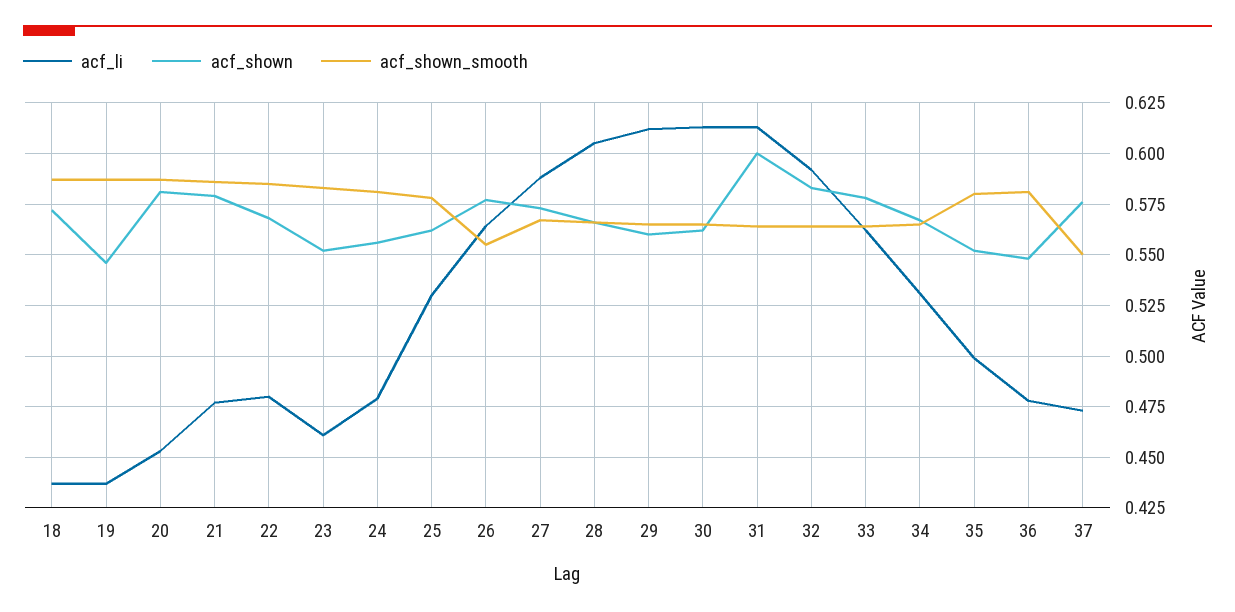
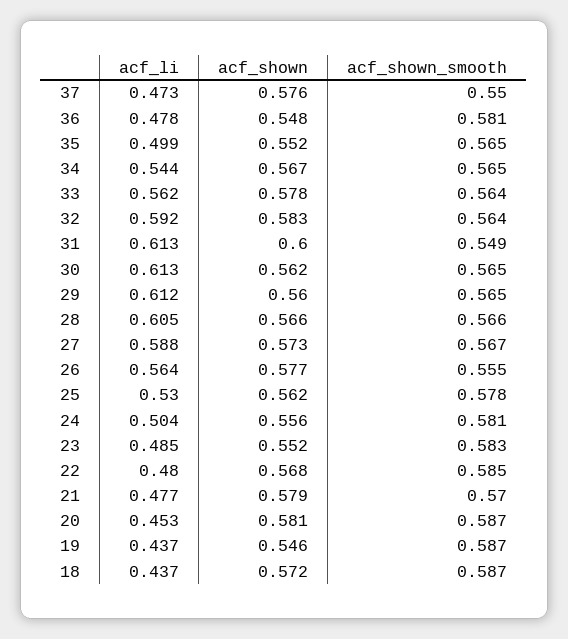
  {
    "acf_li": {
      "18": 0.437,
      "19": 0.437,
      "20": 0.453,
      "21": 0.477,
      "22": 0.48,
-     "23": 0.46,
+     "23": 0.485,
-     "24": 0.48,
+     "24": 0.504,
      "25": 0.53,
      "26": 0.564,
      "27": 0.588,
      "28": 0.605,
      "29": 0.612,
      "30": 0.613,
      "31": 0.613,
      "32": 0.592,
      "33": 0.562,
-     "34": 0.53,
+     "34": 0.544,
      "35": 0.499,
      "36": 0.478,
      "37": 0.473
    },
    "acf_shown": {
      "18": 0.572,
      "19": 0.546,
      "20": 0.581,
      "21": 0.579,
      "22": 0.568,
      "23": 0.552,
      "24": 0.556,
      "25": 0.562,
      "26": 0.577,
      "27": 0.573,
      "28": 0.566,
      "29": 0.56,
      "30": 0.562,
      "31": 0.6,
      "32": 0.583,
      "33": 0.578,
      "34": 0.567,
      "35": 0.552,
      "36": 0.548,
      "37": 0.576
    },
    "acf_shown_smooth": {
      "18": 0.587,
      "19": 0.587,
      "20": 0.587,
-     "21": 0.585,
+     "21": 0.57,
      "22": 0.585,
      "23": 0.583,
      "24": 0.581,
      "25": 0.578,
      "26": 0.555,
      "27": 0.567,
      "28": 0.566,
      "29": 0.565,
      "30": 0.565,
-     "31": 0.565,
+     "31": 0.549,
      "32": 0.564,
      "33": 0.564,
      "34": 0.565,
-     "35": 0.58,
+     "35": 0.565,
      "36": 0.581,
      "37": 0.55
    }
  }

